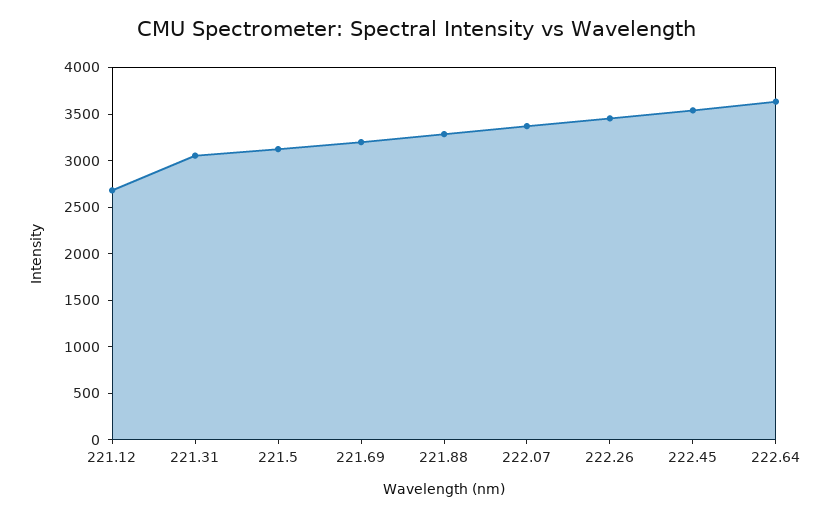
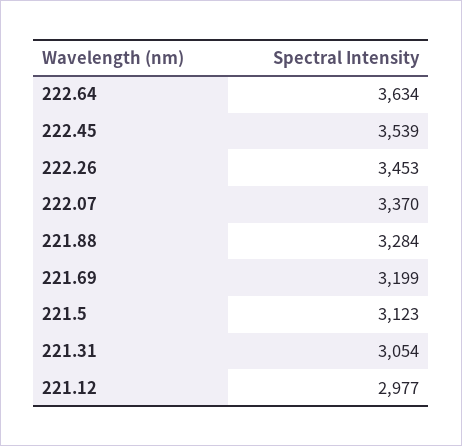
  {
-   "221.12": 2700,
+   "221.12": 2977,
    "221.31": 3054,
    "221.5": 3123,
    "221.69": 3199,
    "221.88": 3284,
    "222.07": 3370,
    "222.26": 3453,
    "222.45": 3539,
    "222.64": 3634
  }

